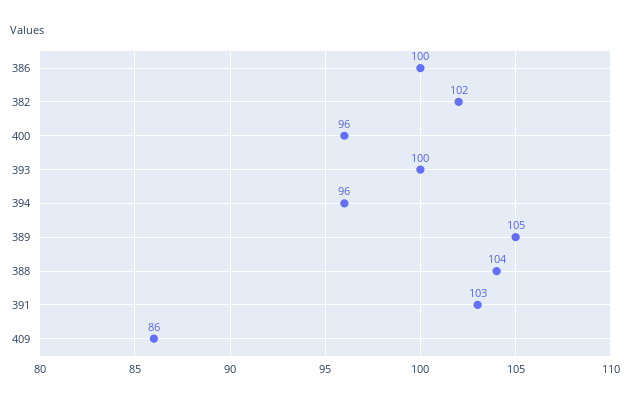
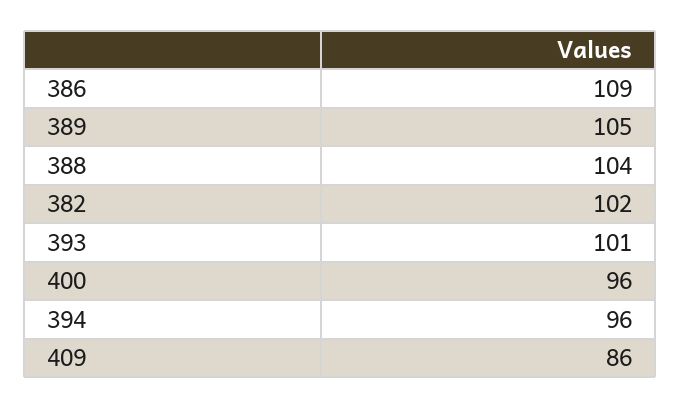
  {
-   "386": 100,
+   "386": 109,
    "382": 102,
    "400": 96,
-   "393": 100,
+   "393": 101,
    "394": 96,
    "389": 105,
    "388": 104,
-   "391": 103,
    "409": 86
  }

